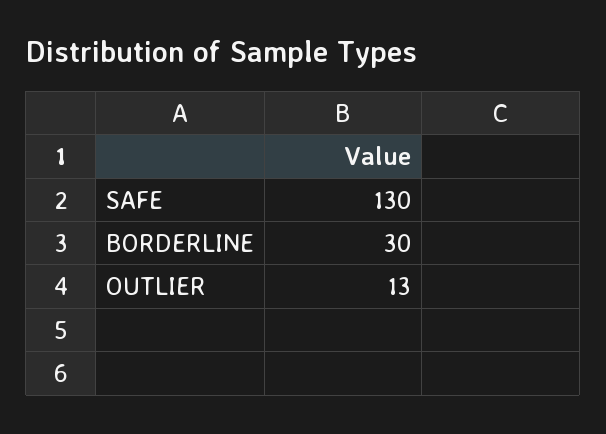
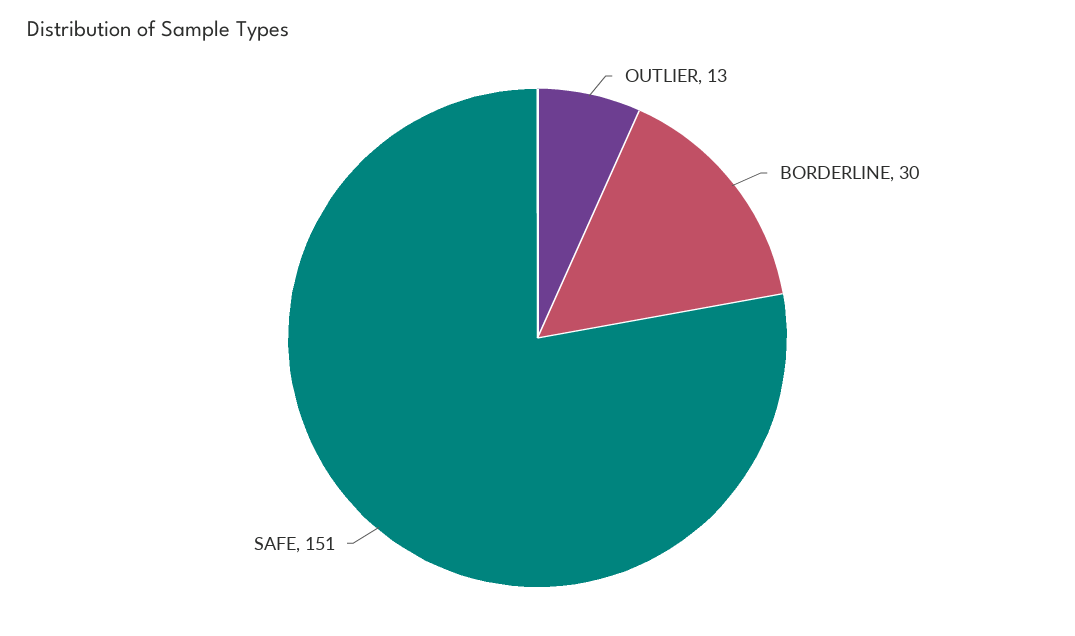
  {
-   "SAFE": 130,
+   "SAFE": 151,
    "BORDERLINE": 30,
    "OUTLIER": 13
  }

